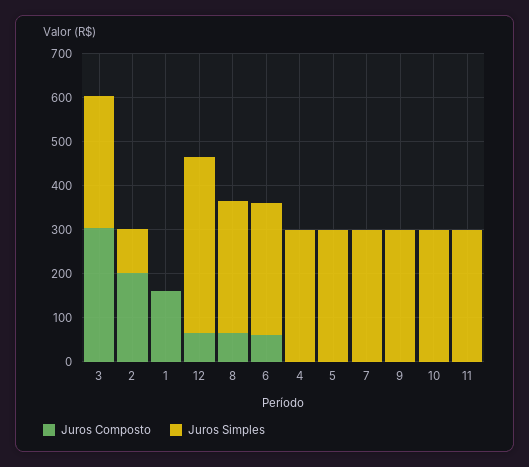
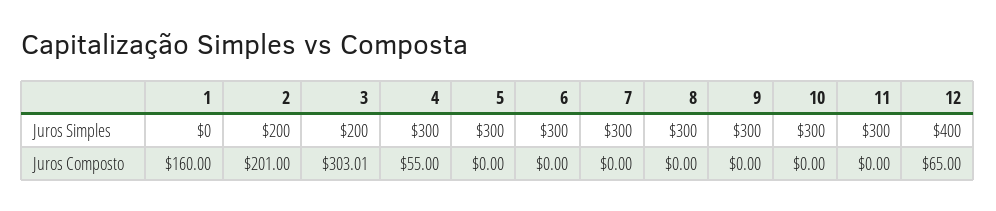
  {
    "Juros Composto": {
      "3": 303.01,
      "2": 201,
      "1": 160,
      "12": 65,
-     "8": 60,
+     "8": 0,
-     "6": 60,
+     "6": 0,
-     "4": 0,
+     "4": 55,
      "5": 0,
      "7": 0,
      "9": 0,
      "10": 0,
      "11": 0
    },
    "Juros Simples": {
-     "3": 300,
+     "3": 200,
-     "2": 100,
+     "2": 200,
      "1": 0,
      "12": 400,
      "8": 300,
      "6": 300,
      "4": 300,
      "5": 300,
      "7": 300,
      "9": 300,
      "10": 300,
      "11": 300
    }
  }

